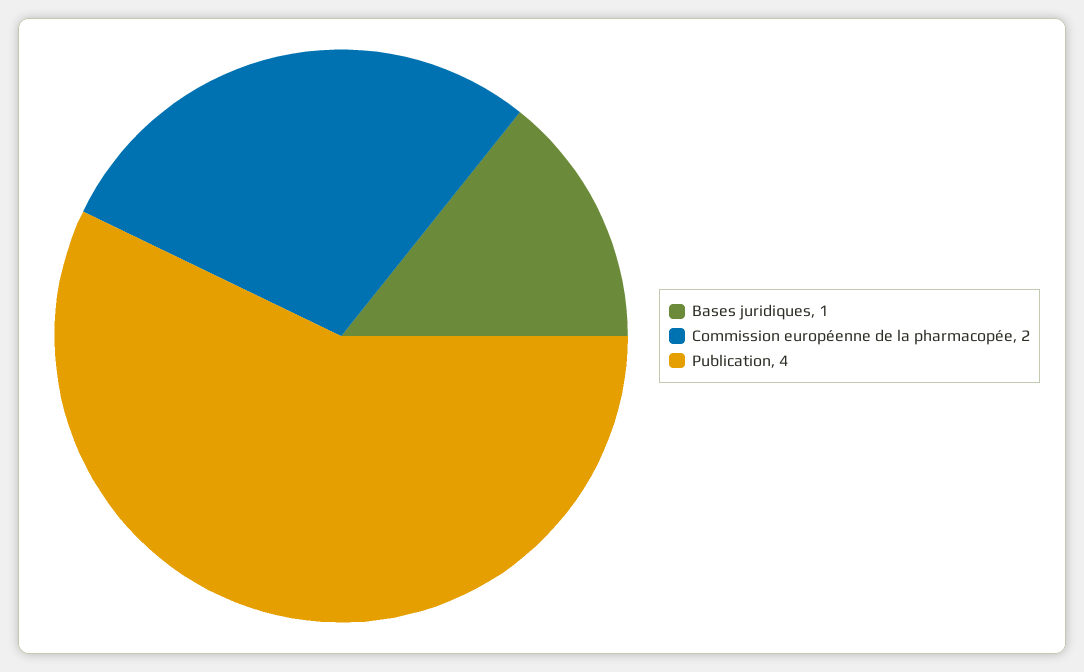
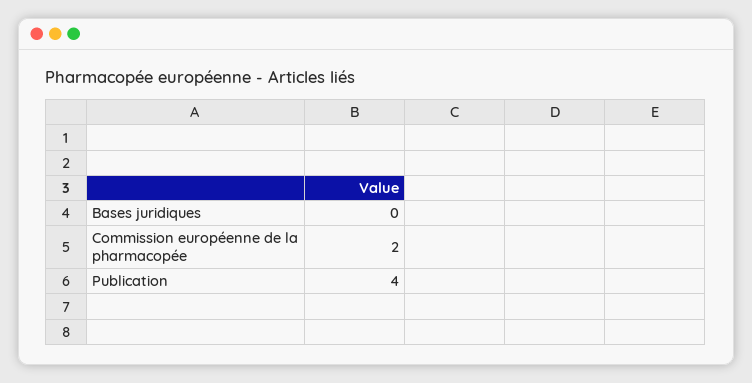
  {
-   "Bases juridiques": 1,
+   "Bases juridiques": 0,
    "Commission européenne de la pharmacopée": 2,
    "Publication": 4
  }

